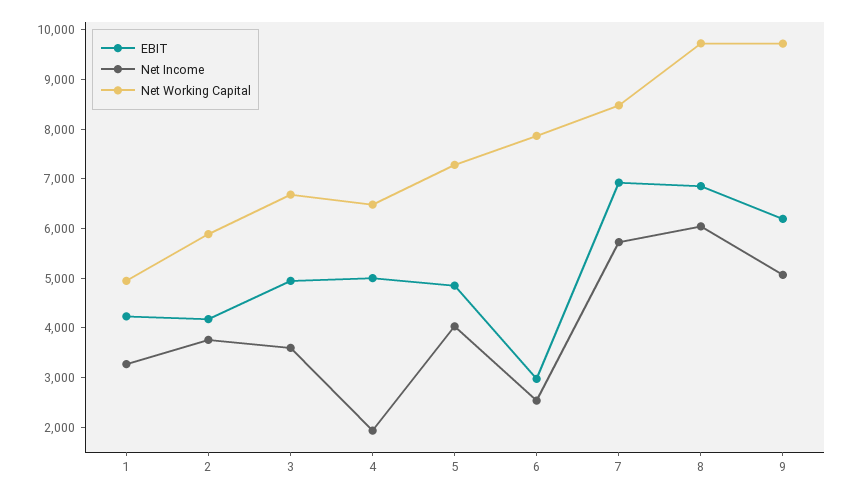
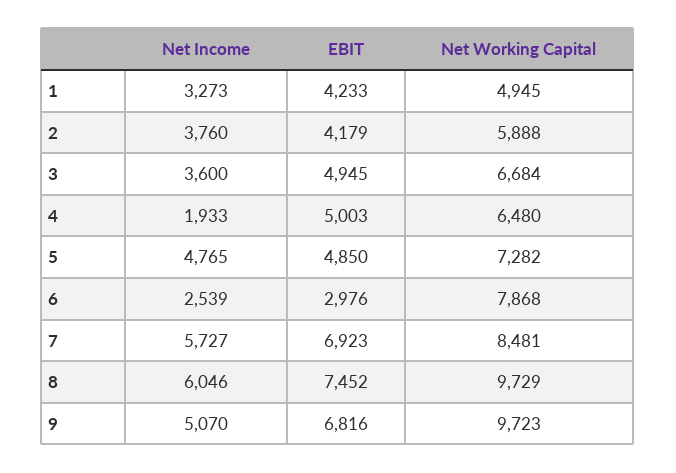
  {
    "EBIT": {
      "1": 4233,
      "2": 4179,
      "3": 4945,
      "4": 5003,
      "5": 4850,
      "6": 2976,
      "7": 6923,
-     "8": 6800,
+     "8": 7452,
-     "9": 6200
+     "9": 6816
    },
    "Net Income": {
      "1": 3273,
      "2": 3760,
      "3": 3600,
      "4": 1933,
-     "5": 4000,
+     "5": 4765,
      "6": 2539,
      "7": 5727,
      "8": 6046,
      "9": 5070
    },
    "Net Working Capital": {
      "1": 4945,
      "2": 5888,
      "3": 6684,
      "4": 6480,
      "5": 7282,
      "6": 7868,
      "7": 8481,
      "8": 9729,
      "9": 9723
    }
  }

